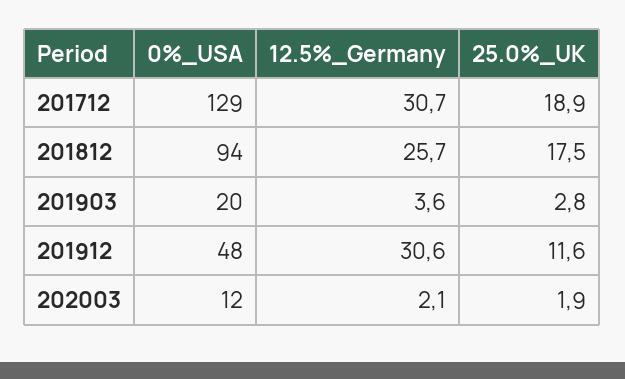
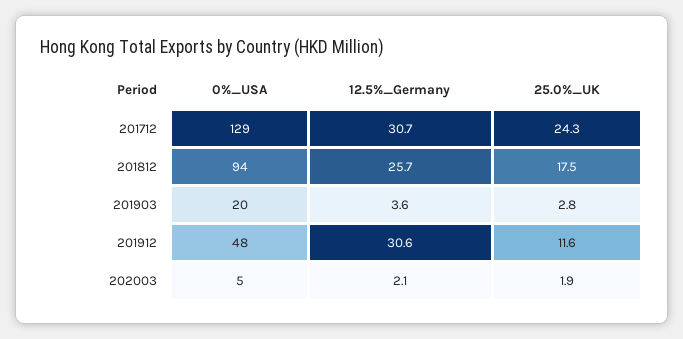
  {
    "0%_USA": {
      "201712": 129,
      "201812": 94,
      "201903": 20,
      "201912": 48,
-     "202003": 12
+     "202003": 5
    },
    "12.5%_Germany": {
      "201712": 30.7,
      "201812": 25.7,
      "201903": 3.6,
      "201912": 30.6,
      "202003": 2.1
    },
    "25.0%_UK": {
-     "201712": 18.9,
+     "201712": 24.3,
      "201812": 17.5,
      "201903": 2.8,
      "201912": 11.6,
      "202003": 1.9
    }
  }

